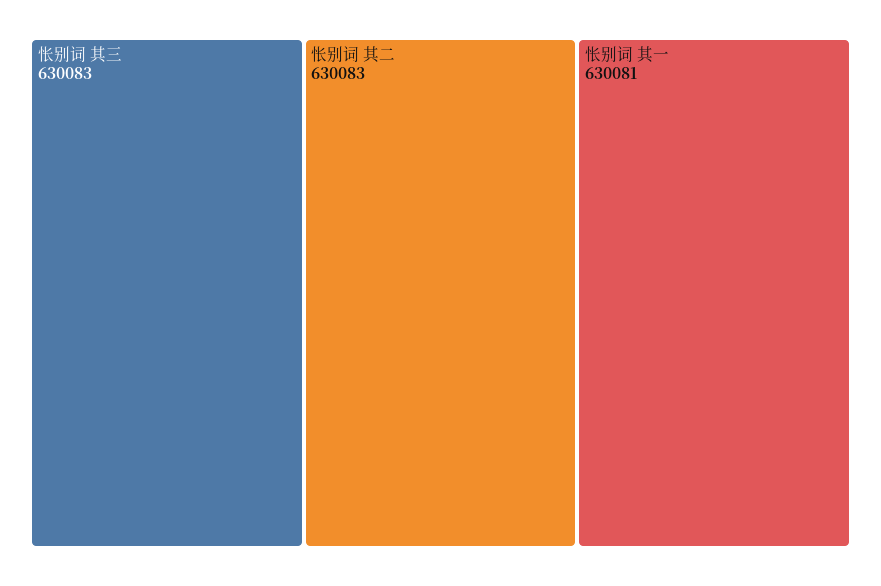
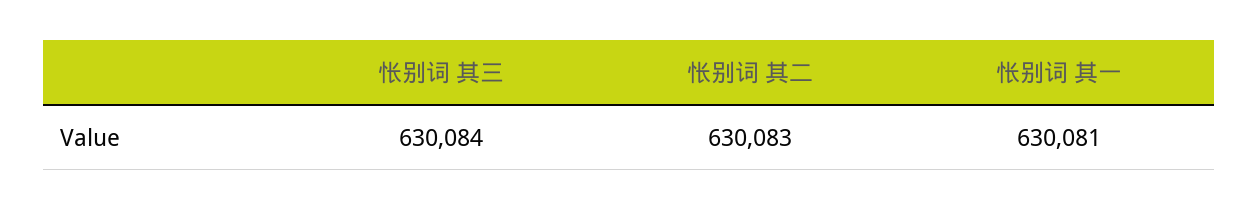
  {
-   "怅别词 其三": 630083,
+   "怅别词 其三": 630084,
    "怅别词 其二": 630083,
    "怅别词 其一": 630081
  }

